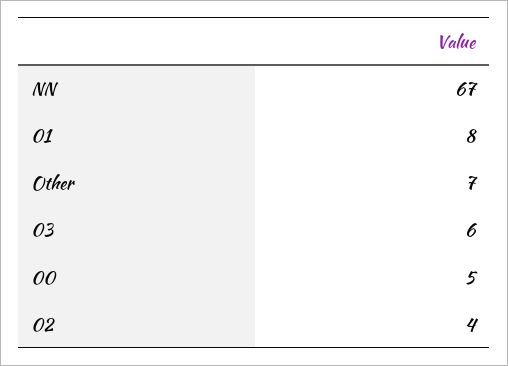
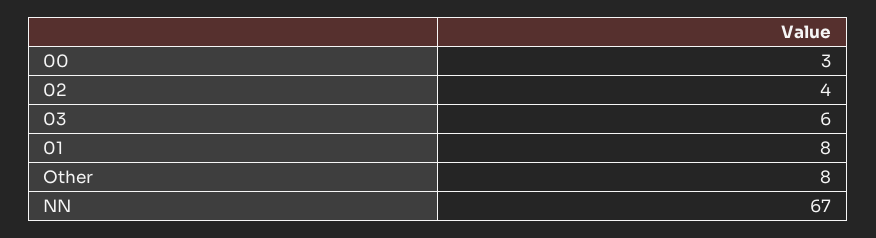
  {
    "NN": 67,
    "01": 8,
-   "Other": 7,
+   "Other": 8,
    "03": 6,
-   "00": 5,
+   "00": 3,
    "02": 4
  }

